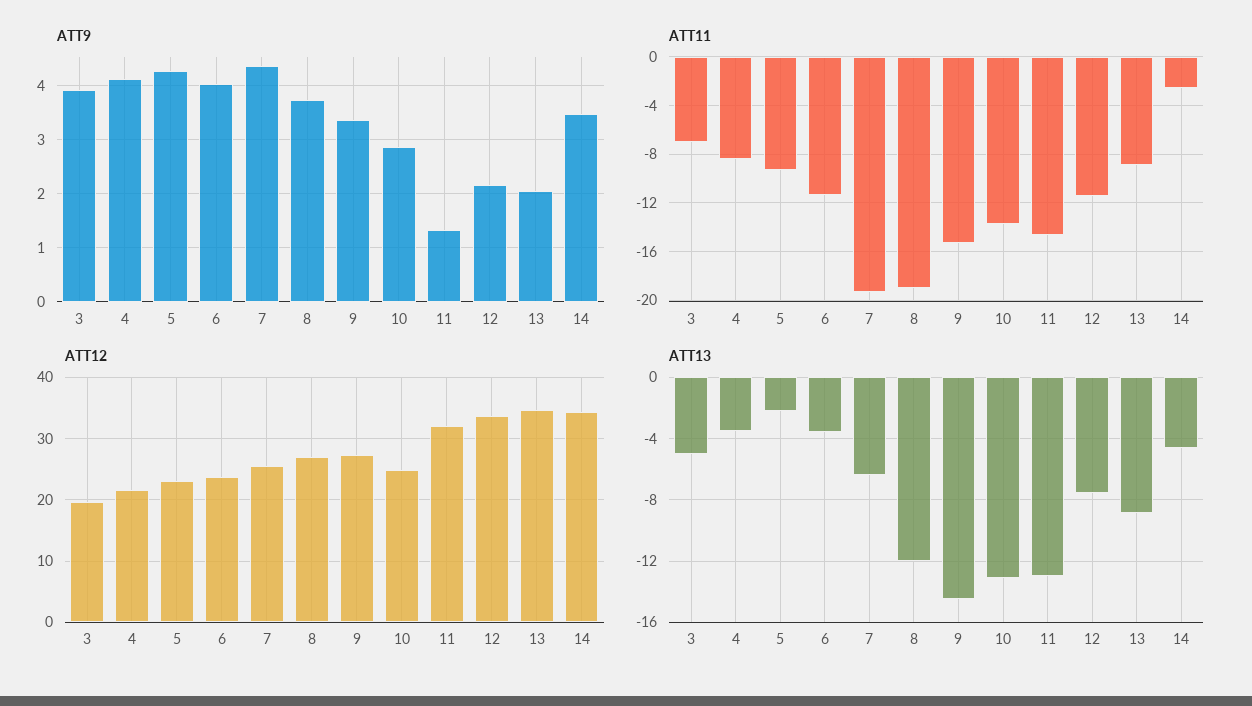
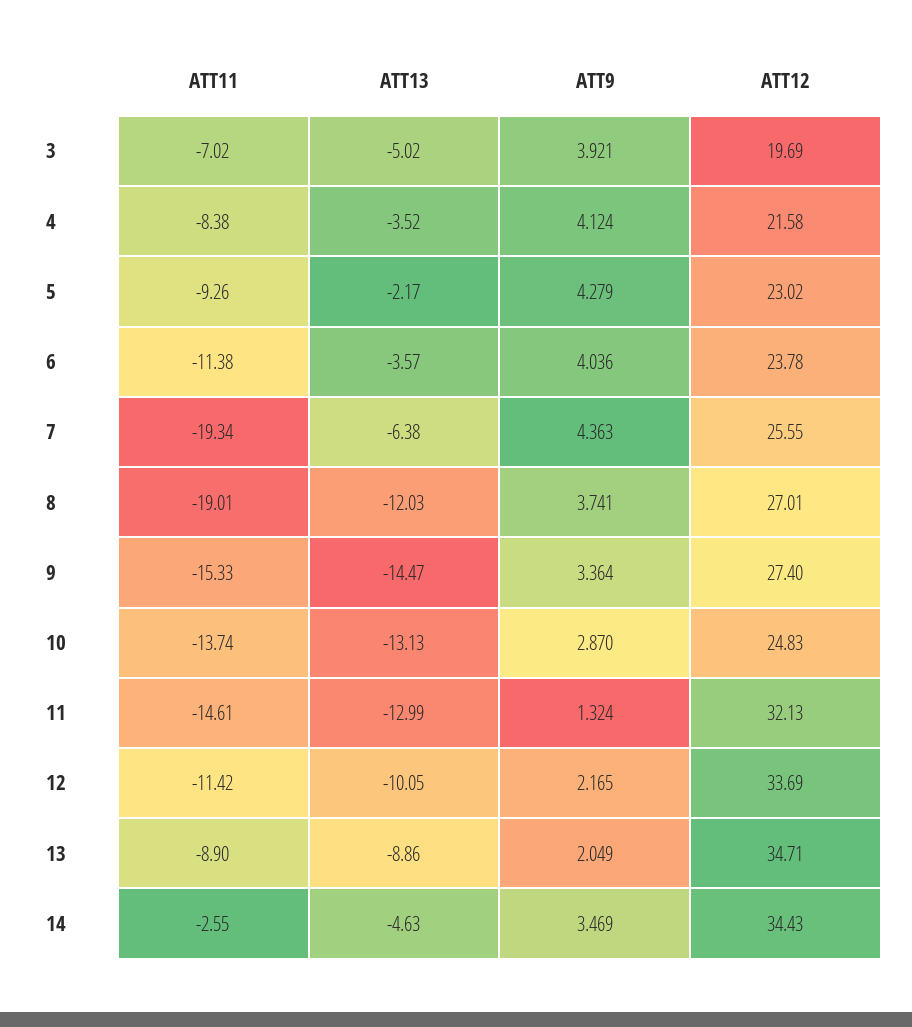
  {
    "ATT9": {
      "3": 3.921,
      "4": 4.124,
      "5": 4.279,
      "6": 4.036,
      "7": 4.363,
      "8": 3.741,
      "9": 3.364,
      "10": 2.87,
      "11": 1.324,
      "12": 2.165,
      "13": 2.049,
      "14": 3.469
    },
    "ATT11": {
      "3": -7.02,
      "4": -8.38,
      "5": -9.26,
      "6": -11.38,
      "7": -19.34,
      "8": -19.01,
      "9": -15.33,
      "10": -13.74,
      "11": -14.61,
      "12": -11.42,
      "13": -8.9,
      "14": -2.55
    },
    "ATT12": {
      "3": 19.69,
      "4": 21.58,
      "5": 23.02,
      "6": 23.78,
      "7": 25.55,
      "8": 27.01,
      "9": 27.4,
      "10": 24.83,
      "11": 32.13,
      "12": 33.69,
      "13": 34.71,
      "14": 34.43
    },
    "ATT13": {
      "3": -5.02,
      "4": -3.52,
      "5": -2.17,
      "6": -3.57,
      "7": -6.38,
      "8": -12.03,
      "9": -14.47,
      "10": -13.13,
      "11": -12.99,
-     "12": -7.5,
+     "12": -10.05,
      "13": -8.86,
      "14": -4.63
    }
  }

